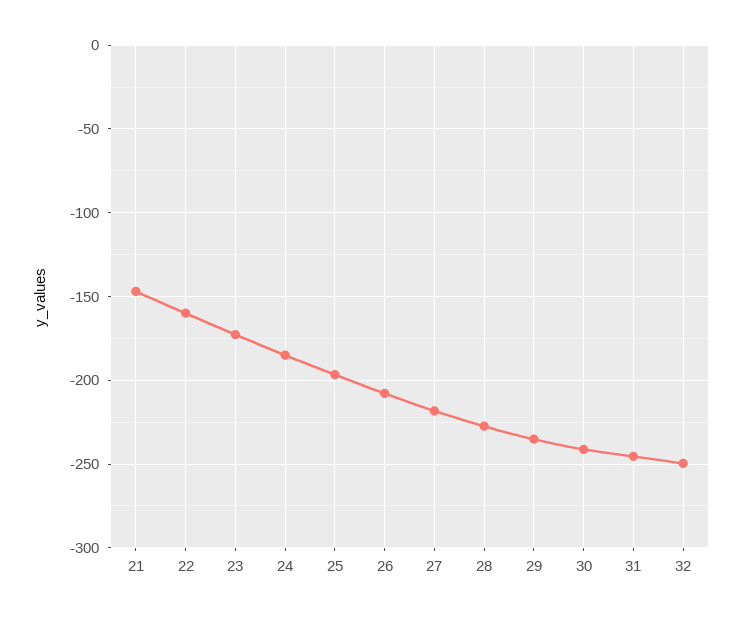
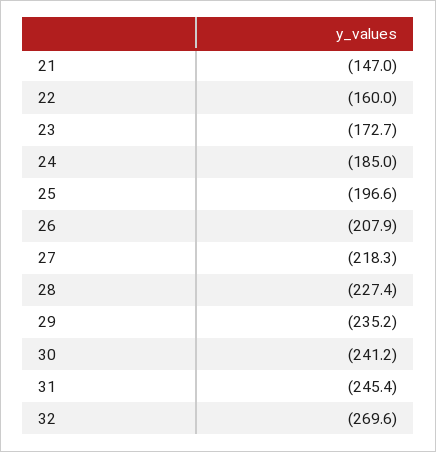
  {
    "21": -147,
    "22": -160,
    "23": -172.7,
    "24": -185,
    "25": -196.6,
    "26": -207.9,
    "27": -218.3,
    "28": -227.4,
    "29": -235.2,
    "30": -241.2,
    "31": -245.4,
-   "32": -250
+   "32": -269.6
  }

